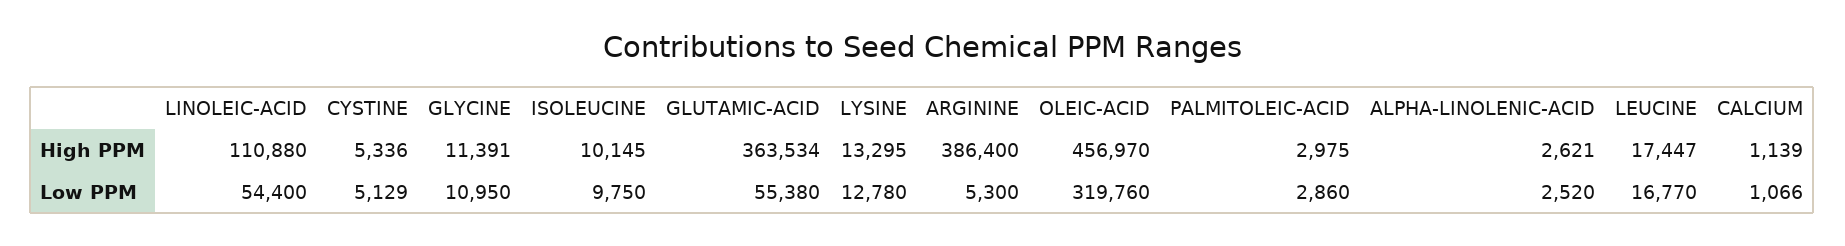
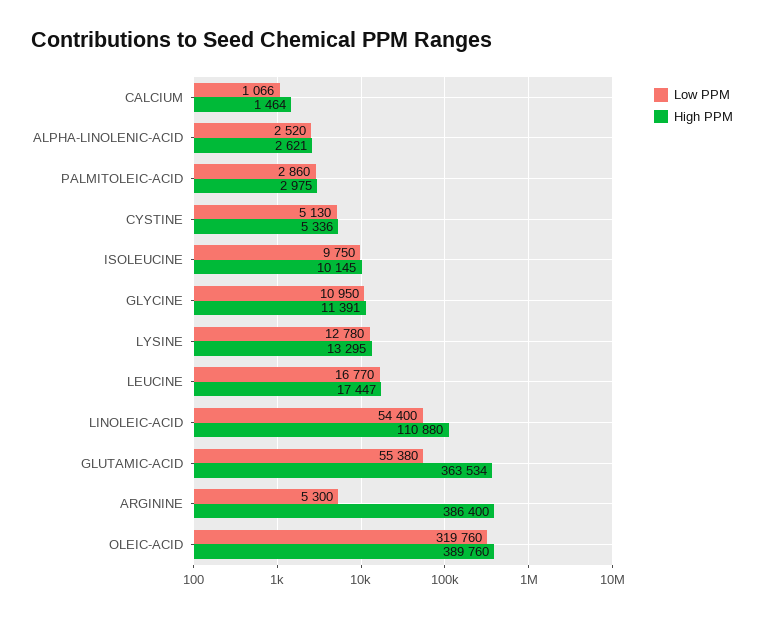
  {
    "High PPM": {
      "LINOLEIC-ACID": 110880,
      "CYSTINE": 5336,
      "GLYCINE": 11391,
      "ISOLEUCINE": 10145,
      "GLUTAMIC-ACID": 363534,
      "LYSINE": 13295,
      "ARGININE": 386400,
-     "OLEIC-ACID": 456970,
+     "OLEIC-ACID": 389760,
      "PALMITOLEIC-ACID": 2975,
      "ALPHA-LINOLENIC-ACID": 2621,
      "LEUCINE": 17447,
-     "CALCIUM": 1139
+     "CALCIUM": 1464
    },
    "Low PPM": {
      "LINOLEIC-ACID": 54400,
-     "CYSTINE": 5129,
+     "CYSTINE": 5130,
      "GLYCINE": 10950,
      "ISOLEUCINE": 9750,
      "GLUTAMIC-ACID": 55380,
      "LYSINE": 12780,
      "ARGININE": 5300,
      "OLEIC-ACID": 319760,
      "PALMITOLEIC-ACID": 2860,
      "ALPHA-LINOLENIC-ACID": 2520,
      "LEUCINE": 16770,
      "CALCIUM": 1066
    }
  }

